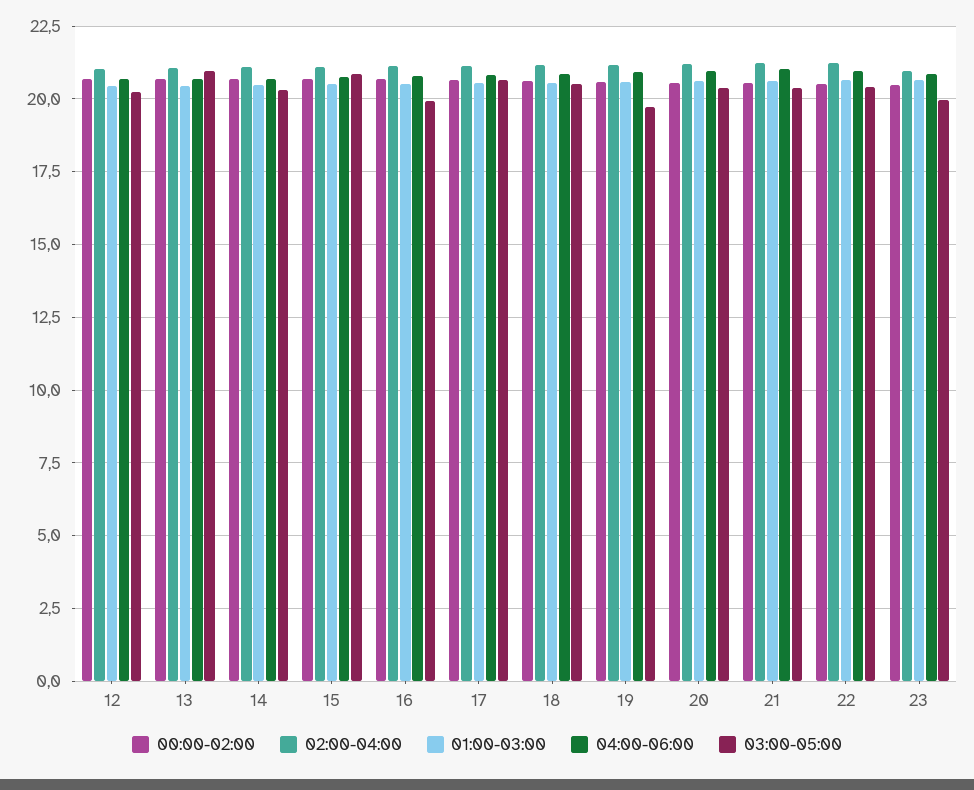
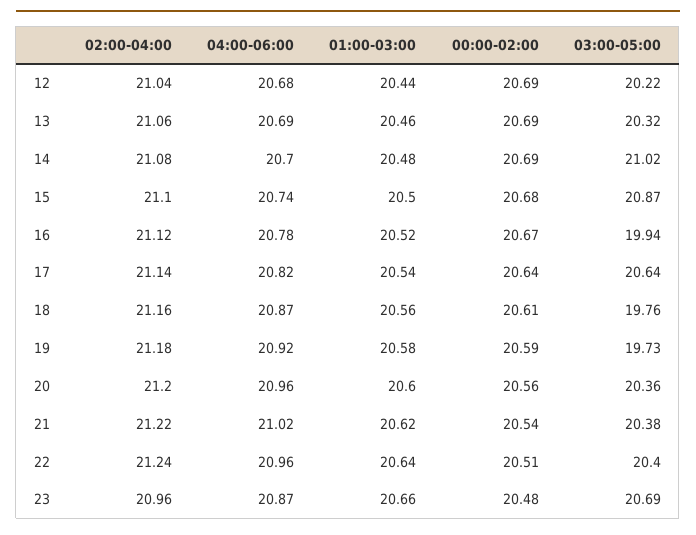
  {
    "00:00-02:00": {
      "12": 20.69,
      "13": 20.69,
      "14": 20.69,
      "15": 20.68,
      "16": 20.67,
      "17": 20.64,
      "18": 20.61,
      "19": 20.59,
      "20": 20.56,
      "21": 20.54,
      "22": 20.51,
      "23": 20.48
    },
    "02:00-04:00": {
      "12": 21.04,
      "13": 21.06,
      "14": 21.08,
      "15": 21.1,
      "16": 21.12,
      "17": 21.14,
      "18": 21.16,
      "19": 21.18,
      "20": 21.2,
      "21": 21.22,
      "22": 21.24,
      "23": 20.96
    },
    "01:00-03:00": {
      "12": 20.44,
      "13": 20.46,
      "14": 20.48,
      "15": 20.5,
      "16": 20.52,
      "17": 20.54,
      "18": 20.56,
      "19": 20.58,
      "20": 20.6,
      "21": 20.62,
      "22": 20.64,
      "23": 20.66
    },
    "04:00-06:00": {
      "12": 20.68,
      "13": 20.69,
      "14": 20.7,
      "15": 20.74,
      "16": 20.78,
      "17": 20.82,
      "18": 20.87,
      "19": 20.92,
      "20": 20.96,
      "21": 21.02,
      "22": 20.96,
      "23": 20.87
    },
    "03:00-05:00": {
      "12": 20.22,
-     "13": 21,
+     "13": 20.32,
-     "14": 20.25,
+     "14": 21.02,
      "15": 20.87,
      "16": 19.94,
      "17": 20.64,
-     "18": 20.5,
+     "18": 19.76,
      "19": 19.73,
      "20": 20.36,
      "21": 20.38,
      "22": 20.4,
-     "23": 20
+     "23": 20.69
    }
  }

